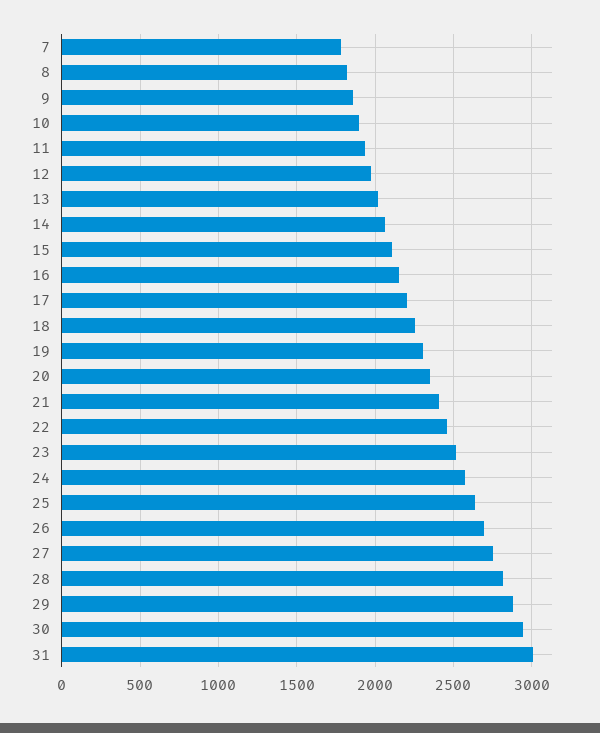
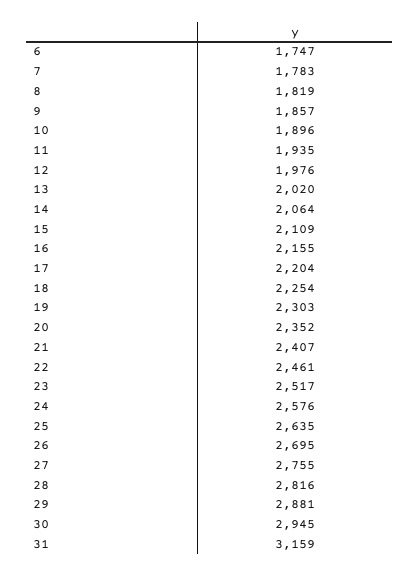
  {
    "7": 1783,
    "8": 1819,
    "9": 1857,
    "10": 1896,
    "11": 1935,
    "12": 1976,
    "13": 2020,
    "14": 2064,
    "15": 2109,
    "16": 2155,
    "17": 2204,
    "18": 2254,
    "19": 2303,
    "20": 2352,
    "21": 2407,
    "22": 2461,
    "23": 2517,
    "24": 2576,
    "25": 2635,
    "26": 2695,
    "27": 2755,
    "28": 2816,
    "29": 2881,
    "30": 2945,
-   "31": 3000
+   "31": 3159,
+   "6": 1747
  }

